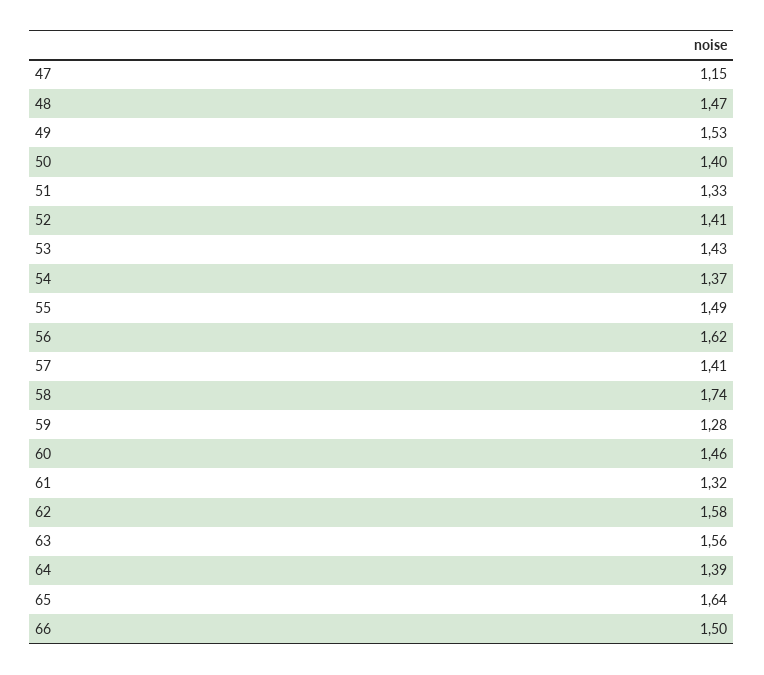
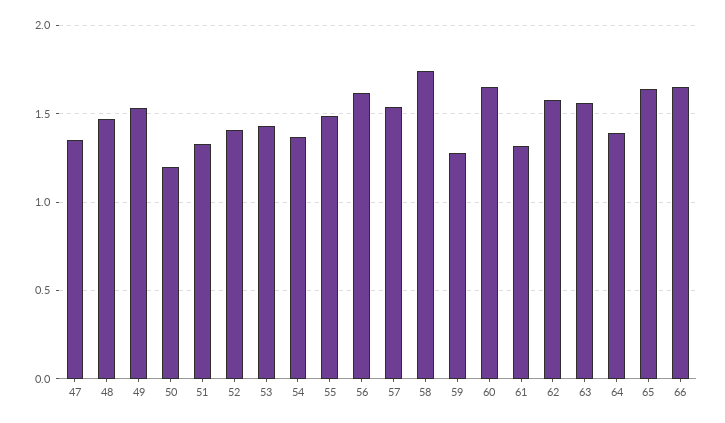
  {
-   "47": 1.15,
+   "47": 1.35,
    "48": 1.47,
    "49": 1.53,
-   "50": 1.4,
+   "50": 1.2,
    "51": 1.33,
    "52": 1.41,
    "53": 1.43,
    "54": 1.37,
    "55": 1.49,
    "56": 1.62,
-   "57": 1.41,
+   "57": 1.55,
    "58": 1.74,
    "59": 1.28,
-   "60": 1.46,
+   "60": 1.65,
    "61": 1.32,
    "62": 1.58,
    "63": 1.56,
    "64": 1.39,
    "65": 1.64,
-   "66": 1.5
+   "66": 1.65
  }

